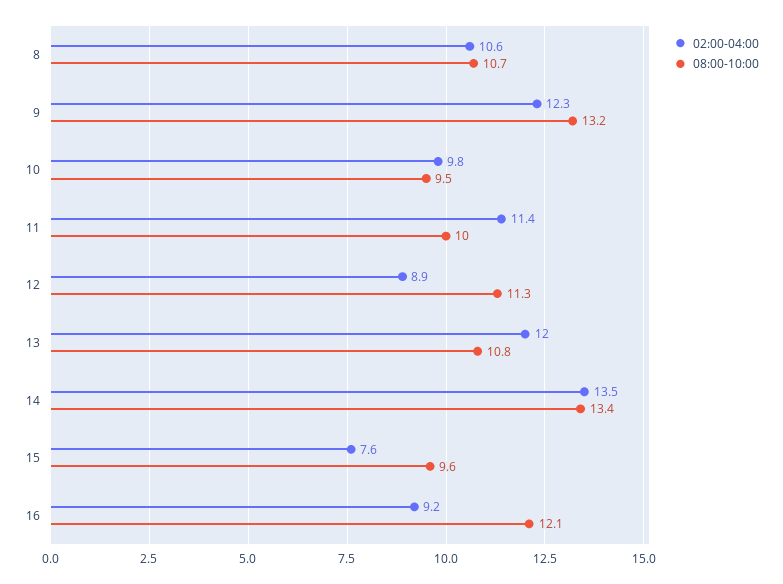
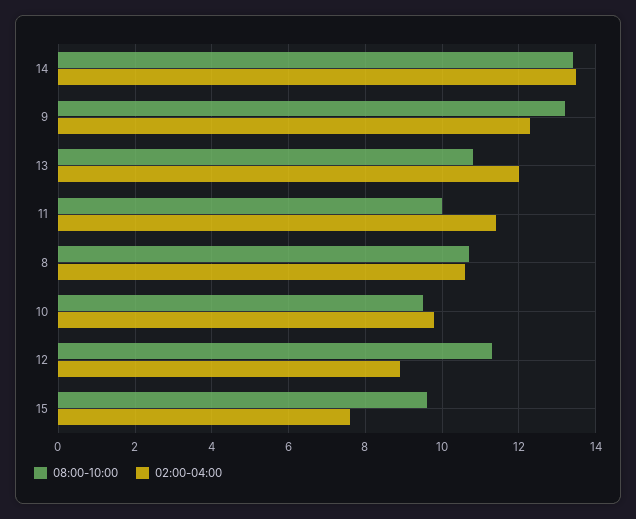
  {
    "02:00-04:00": {
      "8": 10.6,
      "9": 12.3,
      "10": 9.8,
      "11": 11.4,
      "12": 8.9,
      "13": 12,
      "14": 13.5,
-     "15": 7.6,
+     "15": 7.6
-     "16": 9.2
    },
    "08:00-10:00": {
      "8": 10.7,
      "9": 13.2,
      "10": 9.5,
      "11": 10,
      "12": 11.3,
      "13": 10.8,
      "14": 13.4,
-     "15": 9.6,
+     "15": 9.6
-     "16": 12.1
    }
  }

